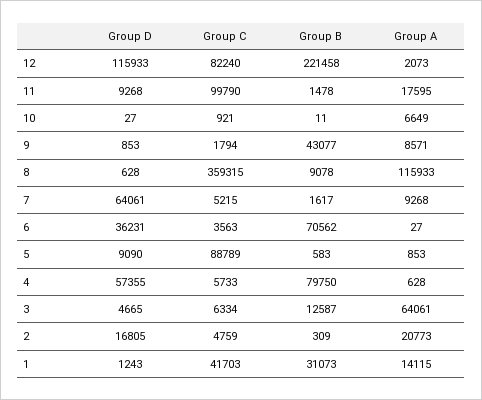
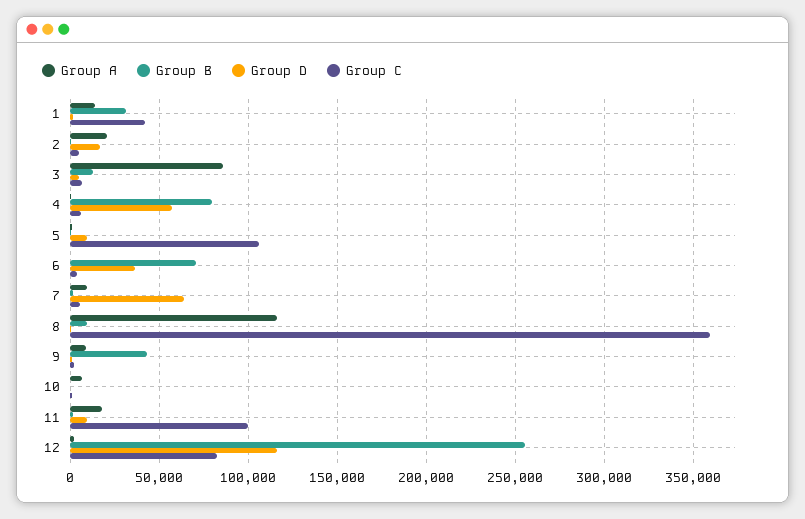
  {
    "Group D": {
      "12": 115933,
      "11": 9268,
      "10": 27,
      "9": 853,
      "8": 628,
      "7": 64061,
      "6": 36231,
      "5": 9090,
      "4": 57355,
      "3": 4665,
      "2": 16805,
      "1": 1243
    },
    "Group C": {
      "12": 82240,
      "11": 99790,
      "10": 921,
      "9": 1794,
      "8": 359315,
      "7": 5215,
      "6": 3563,
-     "5": 88789,
+     "5": 105000,
      "4": 5733,
      "3": 6334,
      "2": 4759,
      "1": 41703
    },
    "Group B": {
-     "12": 221458,
+     "12": 255000,
      "11": 1478,
      "10": 11,
      "9": 43077,
      "8": 9078,
      "7": 1617,
      "6": 70562,
      "5": 583,
      "4": 79750,
      "3": 12587,
      "2": 309,
      "1": 31073
    },
    "Group A": {
      "12": 2073,
      "11": 17595,
      "10": 6649,
      "9": 8571,
      "8": 115933,
      "7": 9268,
      "6": 27,
      "5": 853,
      "4": 628,
-     "3": 64061,
+     "3": 85000,
      "2": 20773,
      "1": 14115
    }
  }

